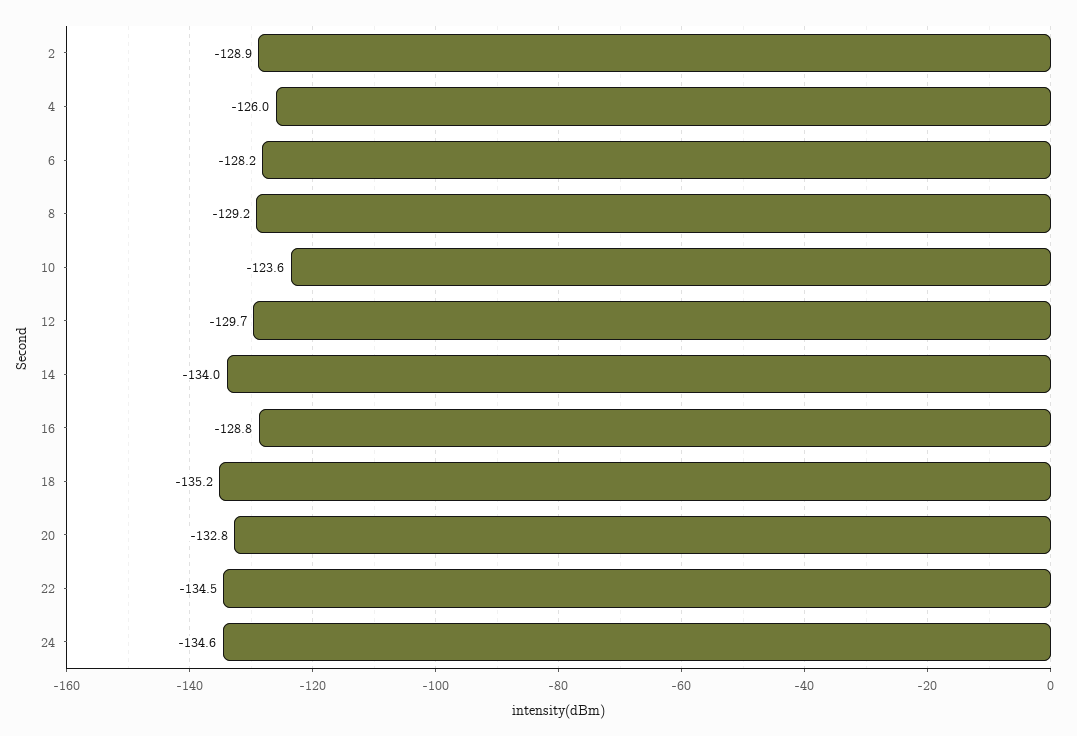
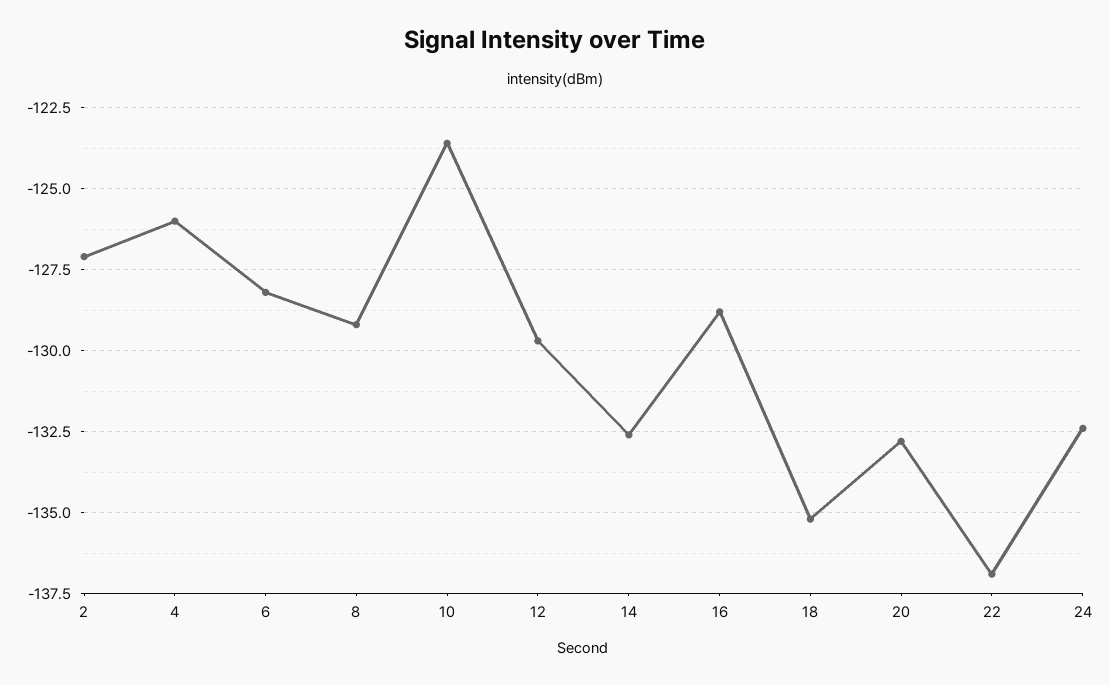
  {
-   "2": -128.9,
+   "2": -127,
    "4": -126,
    "6": -128.2,
    "8": -129.2,
    "10": -123.6,
    "12": -129.7,
-   "14": -134,
+   "14": -132.5,
    "16": -128.8,
    "18": -135.2,
    "20": -132.8,
-   "22": -134.5,
+   "22": -137,
-   "24": -134.6
+   "24": -132.5
  }

